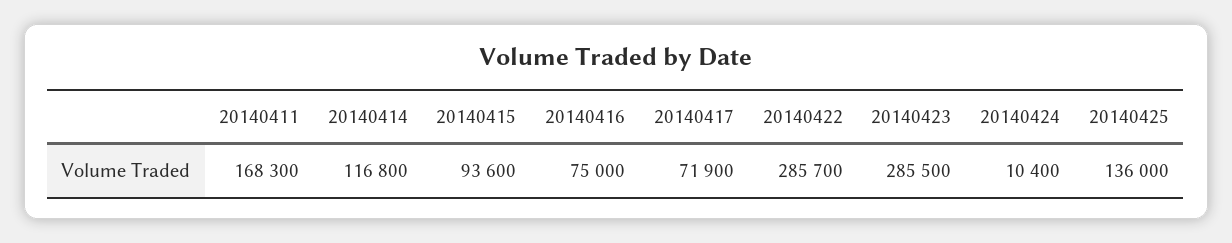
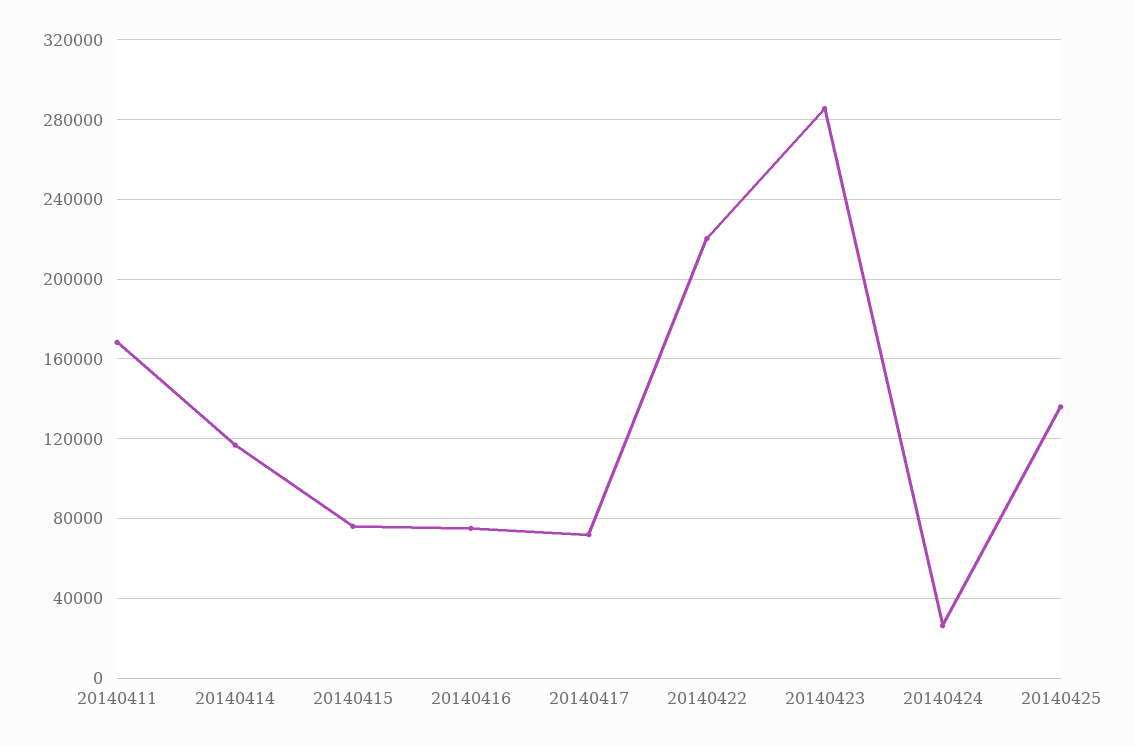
  {
    "20140411": 168300,
    "20140414": 116800,
-   "20140415": 93600,
+   "20140415": 75000,
    "20140416": 75000,
    "20140417": 71900,
-   "20140422": 285700,
+   "20140422": 220000,
    "20140423": 285500,
-   "20140424": 10400,
+   "20140424": 25000,
    "20140425": 136000
  }

